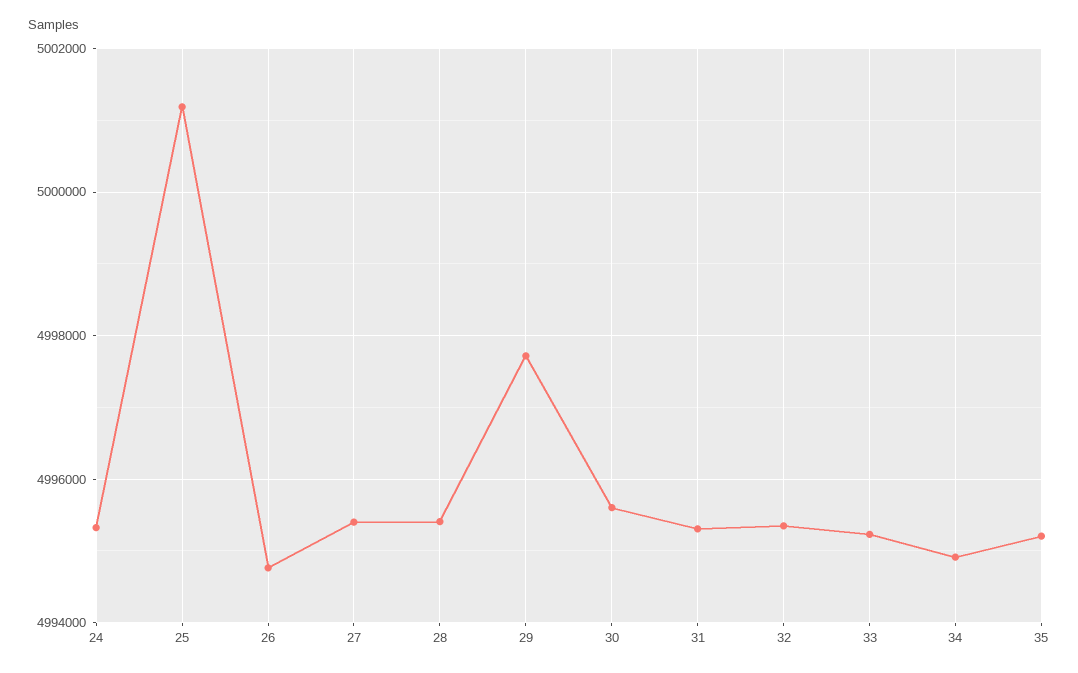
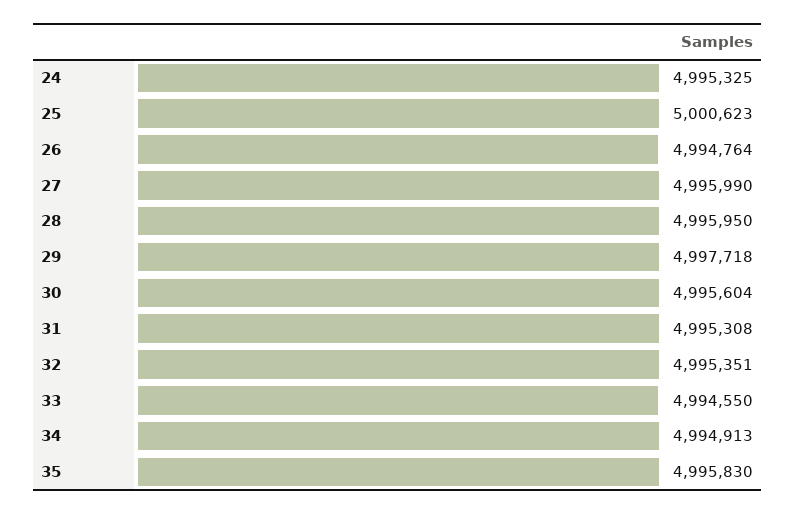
  {
    "24": 4995325,
-   "25": 5001200,
+   "25": 5000623,
    "26": 4994764,
-   "27": 4995400,
+   "27": 4995990,
-   "28": 4995400,
+   "28": 4995950,
    "29": 4997718,
    "30": 4995604,
    "31": 4995308,
    "32": 4995351,
-   "33": 4995200,
+   "33": 4994550,
    "34": 4994913,
-   "35": 4995200
+   "35": 4995830
  }

